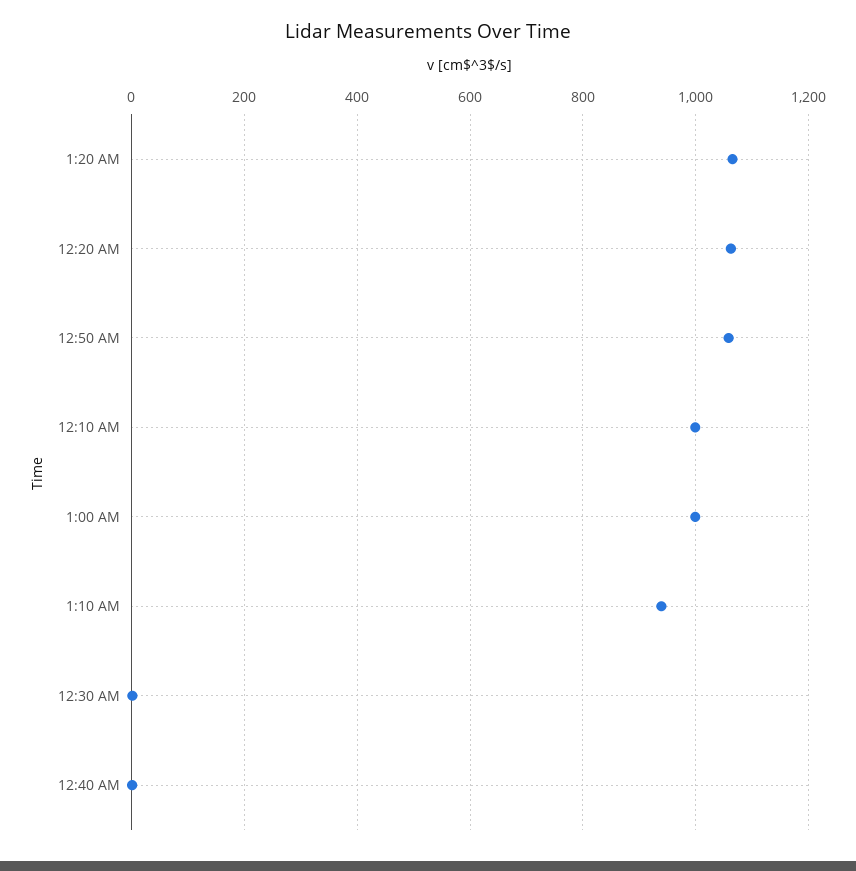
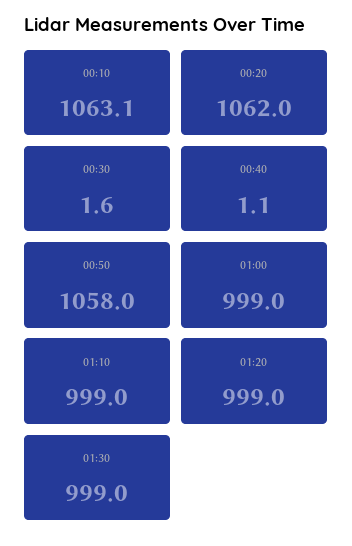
  {
-   "1:20 AM": 1060,
+   "1:20 AM": 999,
    "12:20 AM": 1062,
    "12:50 AM": 1058,
-   "12:10 AM": 1000,
+   "12:10 AM": 1063.1,
    "1:00 AM": 999,
-   "1:10 AM": 940,
+   "1:10 AM": 999,
    "12:30 AM": 1.6,
-   "12:40 AM": 1.1
+   "12:40 AM": 1.1,
+   "01:30": 999
  }

